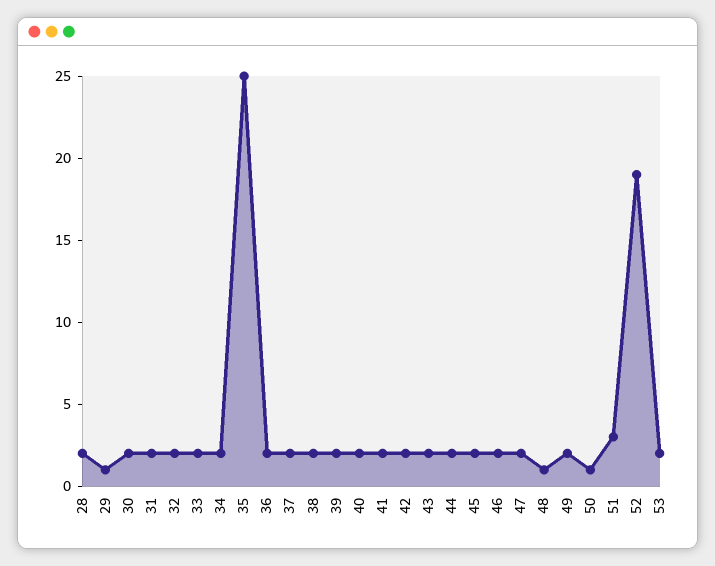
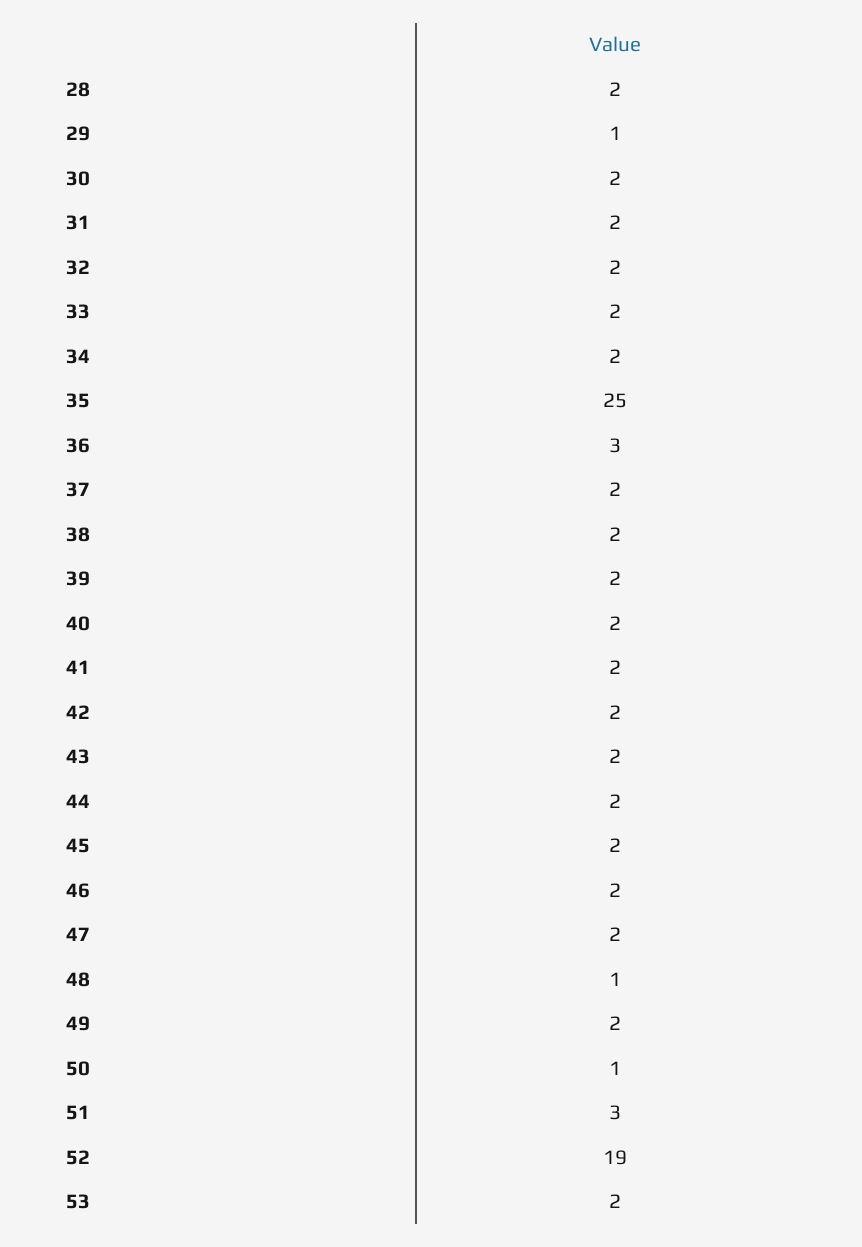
  {
    "28": 2,
    "29": 1,
    "30": 2,
    "31": 2,
    "32": 2,
    "33": 2,
    "34": 2,
    "35": 25,
-   "36": 2,
+   "36": 3,
    "37": 2,
    "38": 2,
    "39": 2,
    "40": 2,
    "41": 2,
    "42": 2,
    "43": 2,
    "44": 2,
    "45": 2,
    "46": 2,
    "47": 2,
    "48": 1,
    "49": 2,
    "50": 1,
    "51": 3,
    "52": 19,
    "53": 2
  }

